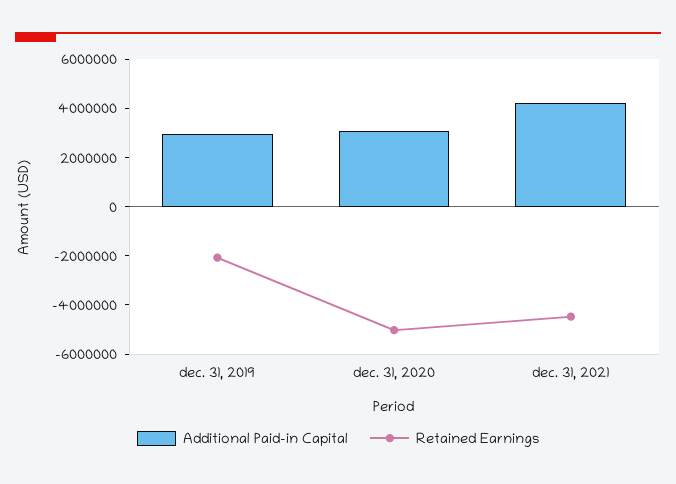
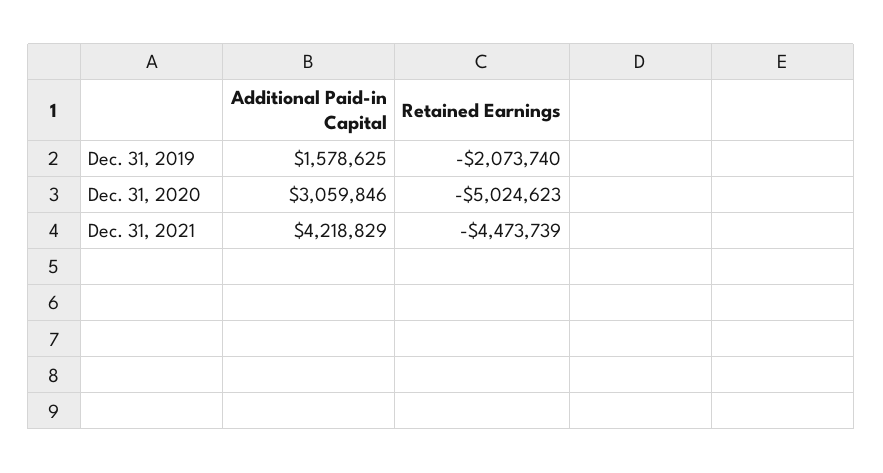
  {
    "Additional Paid-in Capital": {
-     "dec. 31, 2019": 3000000,
+     "dec. 31, 2019": 1578625,
      "dec. 31, 2020": 3059846,
      "dec. 31, 2021": 4218829
    },
    "Retained Earnings": {
      "dec. 31, 2019": -2073740,
      "dec. 31, 2020": -5024623,
      "dec. 31, 2021": -4473739
    }
  }

